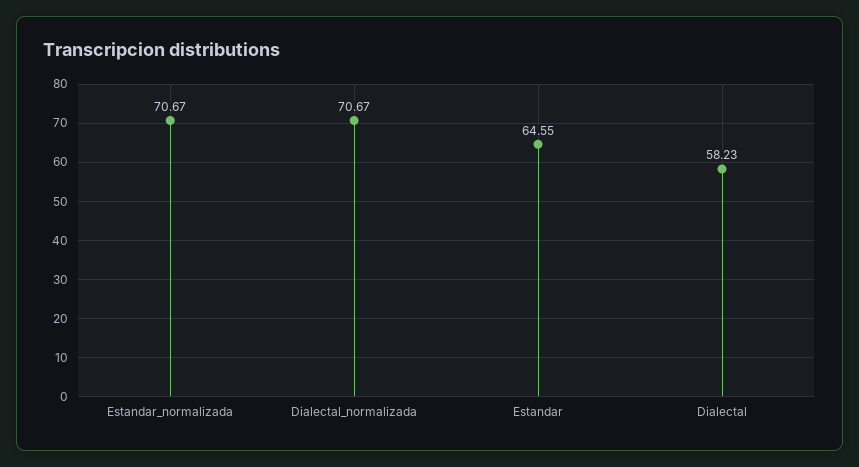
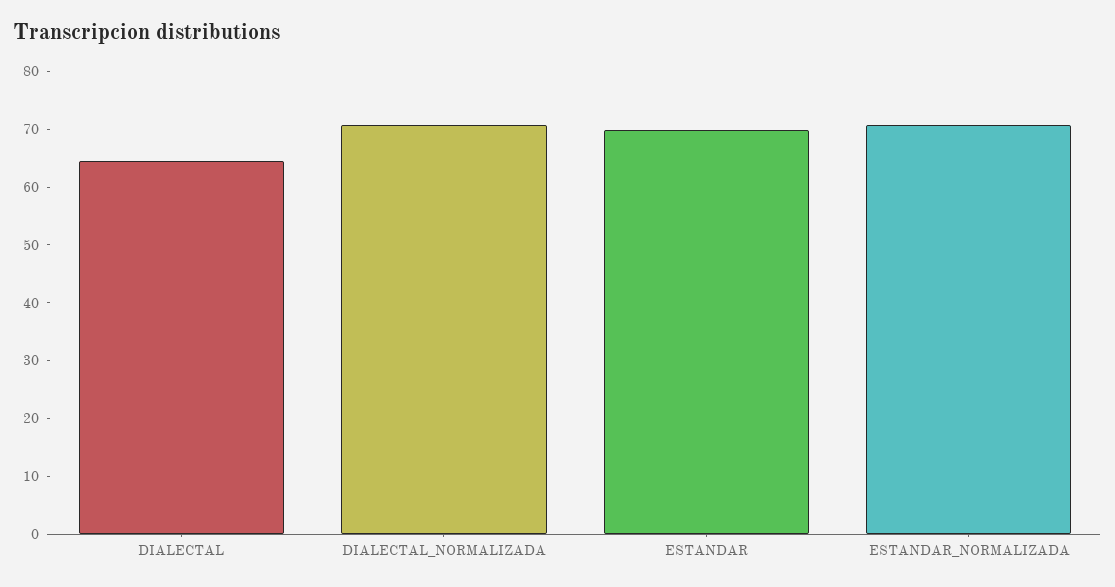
  {
    "Estandar_normalizada": 70.67,
    "Dialectal_normalizada": 70.67,
-   "Estandar": 64.55,
+   "Estandar": 70,
-   "Dialectal": 58.23
+   "Dialectal": 64
  }

